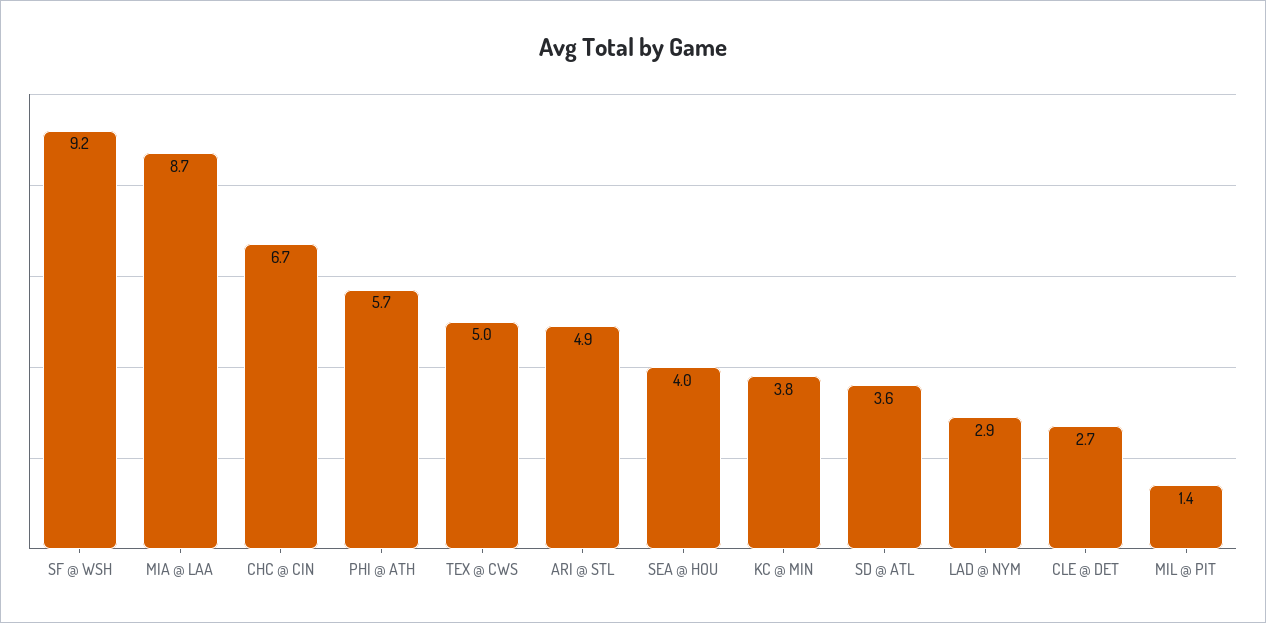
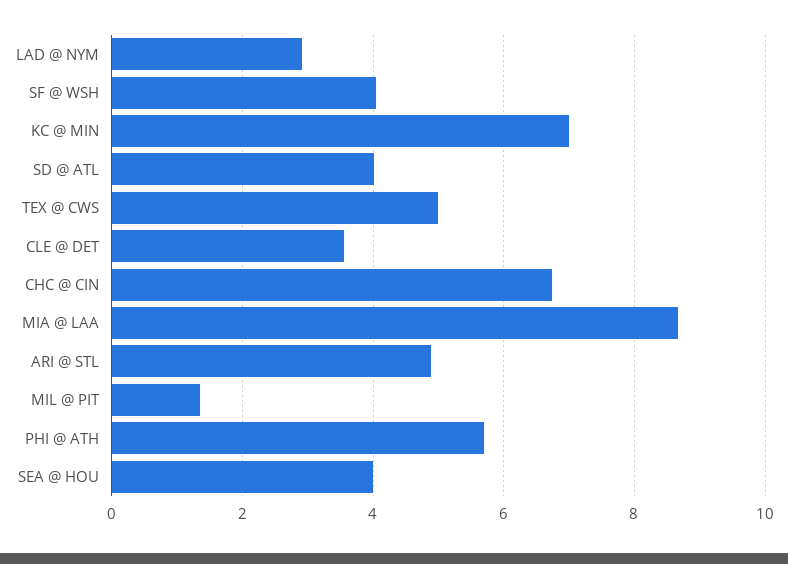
  {
-   "SF @ WSH": 9.2,
+   "SF @ WSH": 4,
    "MIA @ LAA": 8.7,
    "CHC @ CIN": 6.7,
    "PHI @ ATH": 5.7,
    "TEX @ CWS": 5,
    "ARI @ STL": 4.9,
    "SEA @ HOU": 4,
-   "KC @ MIN": 3.8,
+   "KC @ MIN": 7,
-   "SD @ ATL": 3.6,
+   "SD @ ATL": 4,
    "LAD @ NYM": 2.9,
-   "CLE @ DET": 2.7,
+   "CLE @ DET": 3.6,
    "MIL @ PIT": 1.4
  }

